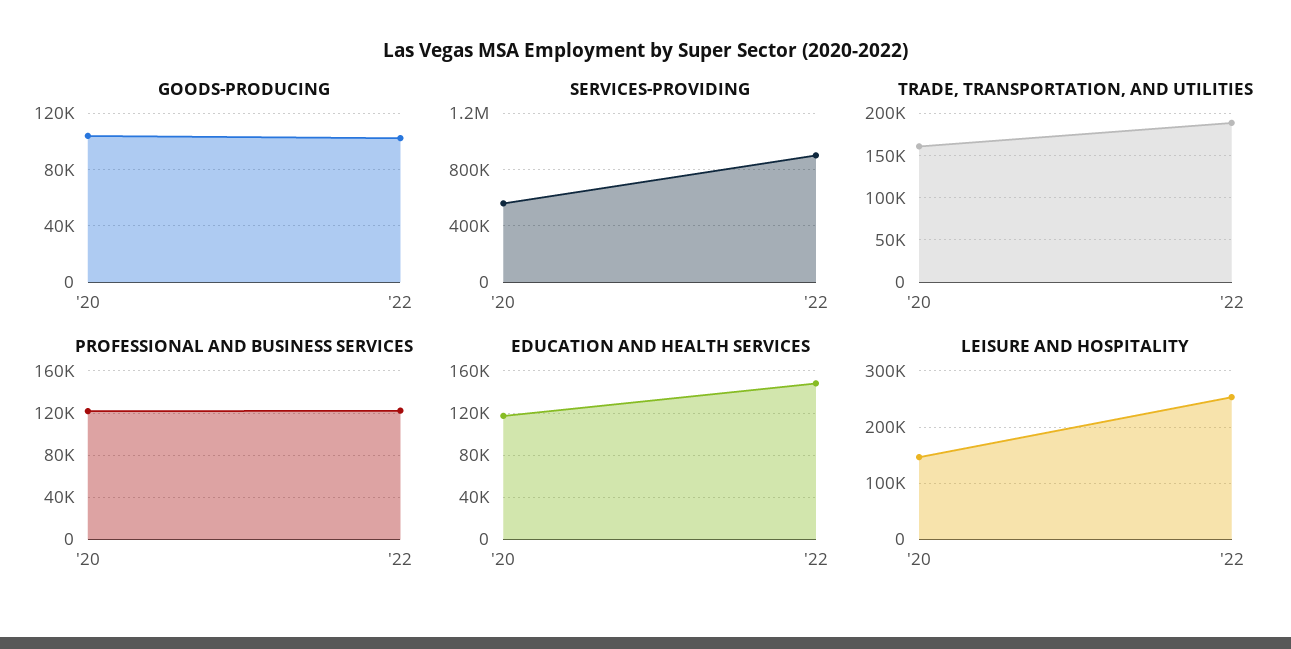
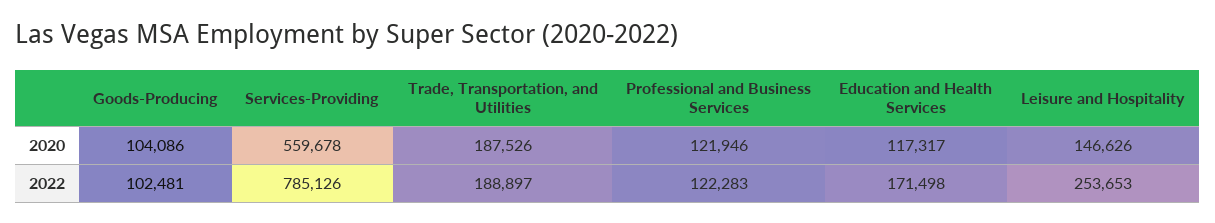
  {
    "GOODS-PRODUCING": {
      "'20": 104086,
      "'22": 102481
    },
    "SERVICES-PROVIDING": {
      "'20": 559678,
-     "'22": 900000
+     "'22": 785126
    },
    "TRADE, TRANSPORTATION, AND UTILITIES": {
-     "'20": 160000,
+     "'20": 187526,
      "'22": 188897
    },
    "PROFESSIONAL AND BUSINESS SERVICES": {
      "'20": 121946,
      "'22": 122283
    },
    "EDUCATION AND HEALTH SERVICES": {
      "'20": 117317,
-     "'22": 150000
+     "'22": 171498
    },
    "LEISURE AND HOSPITALITY": {
      "'20": 146626,
      "'22": 253653
    }
  }

